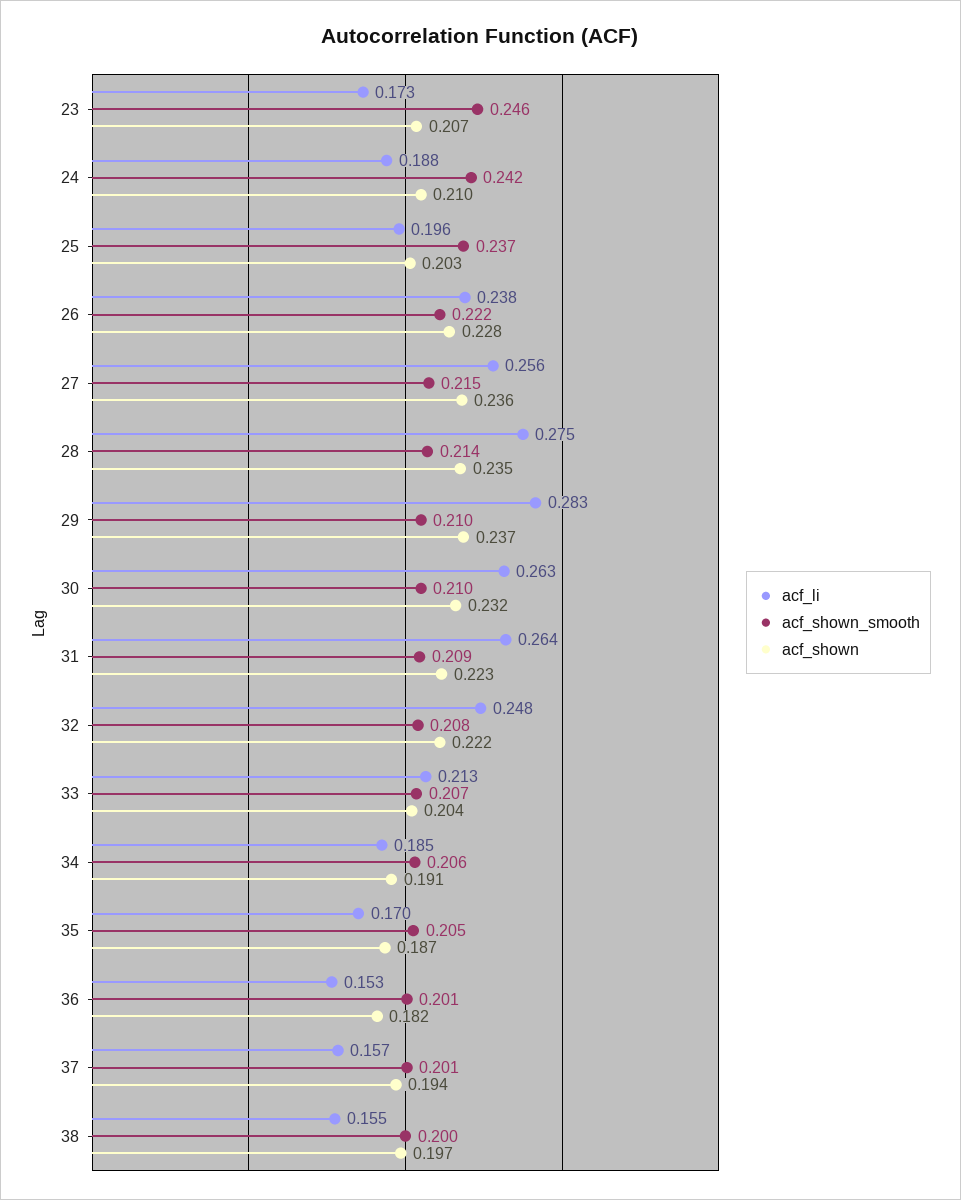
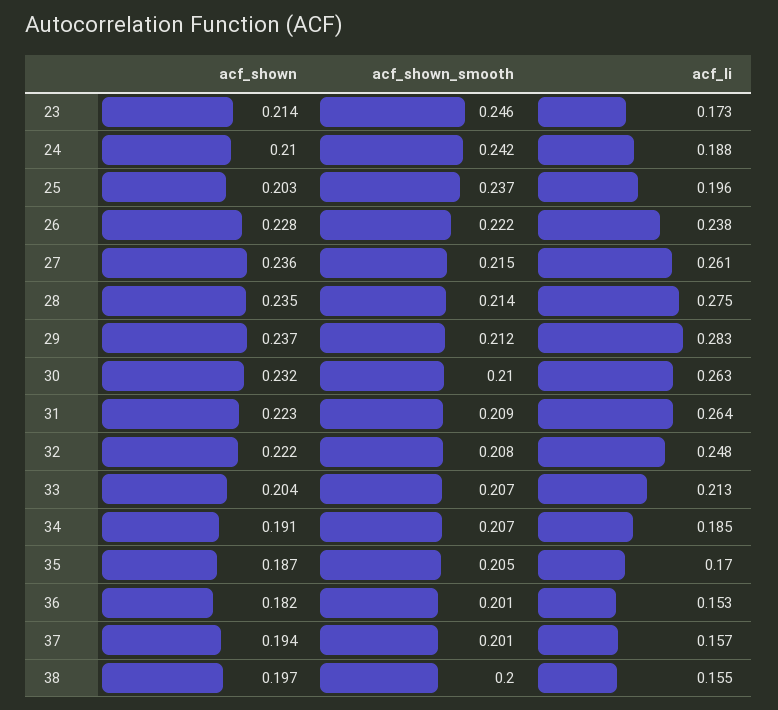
  {
    "acf_li": {
      "23": 0.173,
      "24": 0.188,
      "25": 0.196,
      "26": 0.238,
-     "27": 0.256,
+     "27": 0.261,
      "28": 0.275,
      "29": 0.283,
      "30": 0.263,
      "31": 0.264,
      "32": 0.248,
      "33": 0.213,
      "34": 0.185,
      "35": 0.17,
      "36": 0.153,
      "37": 0.157,
      "38": 0.155
    },
    "acf_shown_smooth": {
      "23": 0.246,
      "24": 0.242,
      "25": 0.237,
      "26": 0.222,
      "27": 0.215,
      "28": 0.214,
-     "29": 0.21,
+     "29": 0.212,
      "30": 0.21,
      "31": 0.209,
      "32": 0.208,
      "33": 0.207,
-     "34": 0.206,
+     "34": 0.207,
      "35": 0.205,
      "36": 0.201,
      "37": 0.201,
      "38": 0.2
    },
    "acf_shown": {
-     "23": 0.207,
+     "23": 0.214,
      "24": 0.21,
      "25": 0.203,
      "26": 0.228,
      "27": 0.236,
      "28": 0.235,
      "29": 0.237,
      "30": 0.232,
      "31": 0.223,
      "32": 0.222,
      "33": 0.204,
      "34": 0.191,
      "35": 0.187,
      "36": 0.182,
      "37": 0.194,
      "38": 0.197
    }
  }

